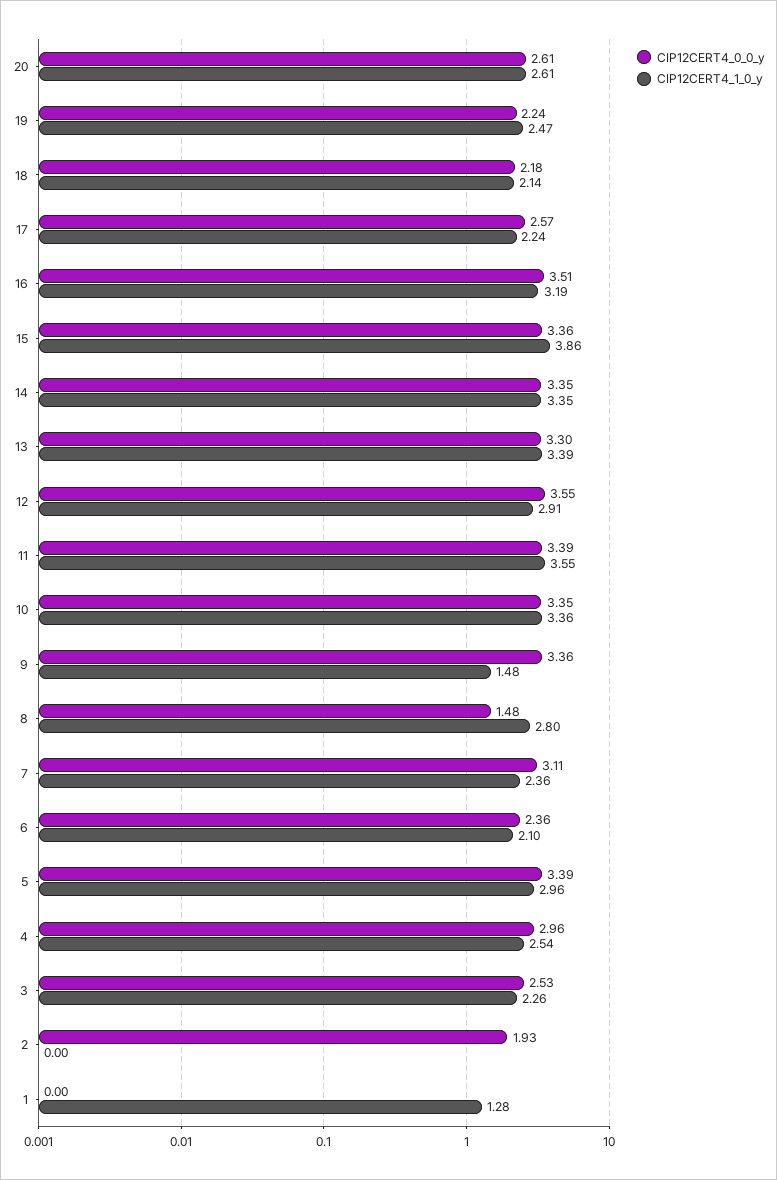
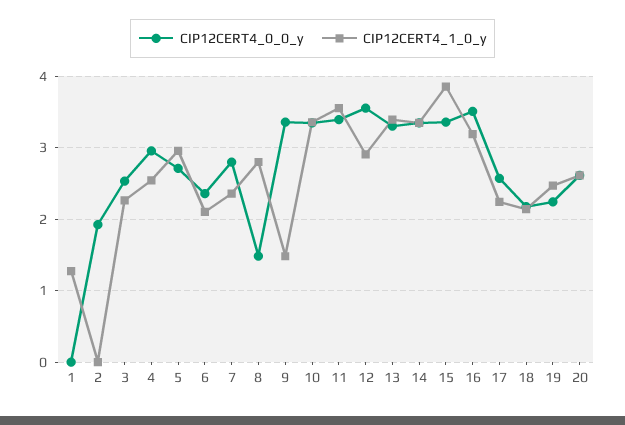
  {
    "CIP12CERT4_0_0_y": {
      "20": 2.61,
      "19": 2.24,
      "18": 2.18,
      "17": 2.57,
      "16": 3.51,
      "15": 3.36,
      "14": 3.35,
      "13": 3.3,
      "12": 3.55,
      "11": 3.39,
      "10": 3.35,
      "9": 3.36,
      "8": 1.48,
-     "7": 3.11,
+     "7": 2.8,
      "6": 2.36,
-     "5": 3.39,
+     "5": 2.7,
      "4": 2.96,
      "3": 2.53,
      "2": 1.93,
      "1": 0
    },
    "CIP12CERT4_1_0_y": {
      "20": 2.61,
      "19": 2.47,
      "18": 2.14,
      "17": 2.24,
      "16": 3.19,
      "15": 3.86,
      "14": 3.35,
      "13": 3.39,
      "12": 2.91,
      "11": 3.55,
      "10": 3.36,
      "9": 1.48,
      "8": 2.8,
      "7": 2.36,
      "6": 2.1,
      "5": 2.96,
      "4": 2.54,
      "3": 2.26,
      "2": 0,
      "1": 1.28
    }
  }

